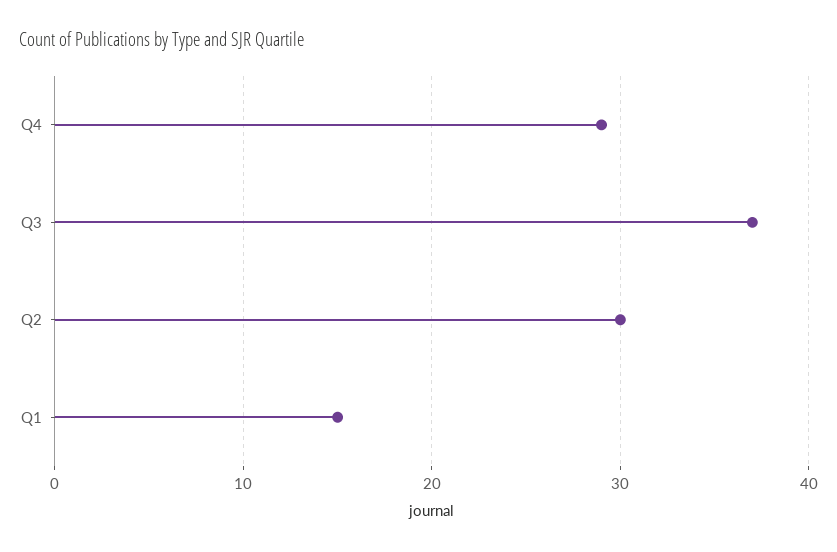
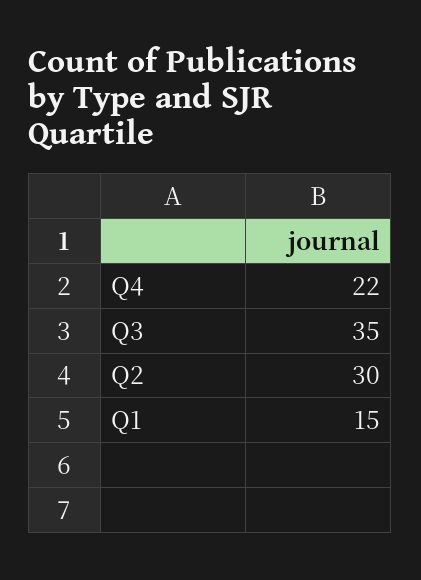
  {
-   "Q4": 29,
+   "Q4": 22,
-   "Q3": 37,
+   "Q3": 35,
    "Q2": 30,
    "Q1": 15
  }

